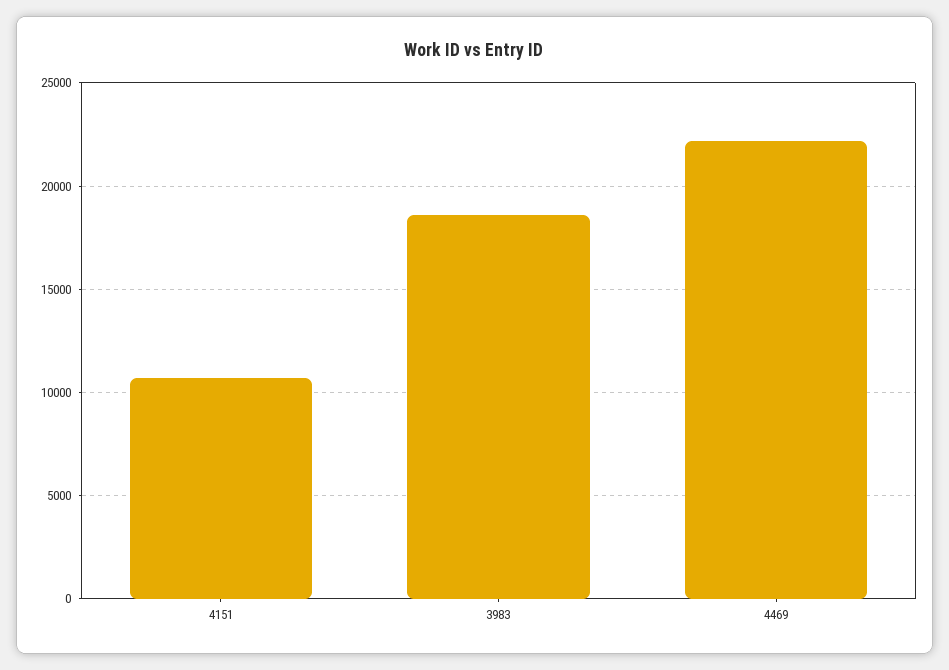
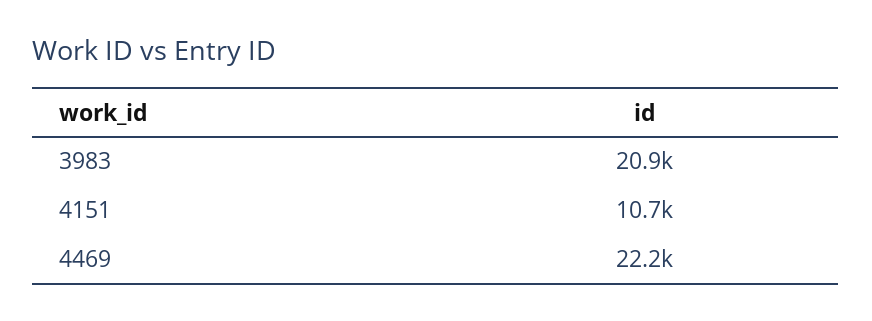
  {
    "4151": 10700,
-   "3983": 18500,
+   "3983": 20900,
    "4469": 22200
  }

